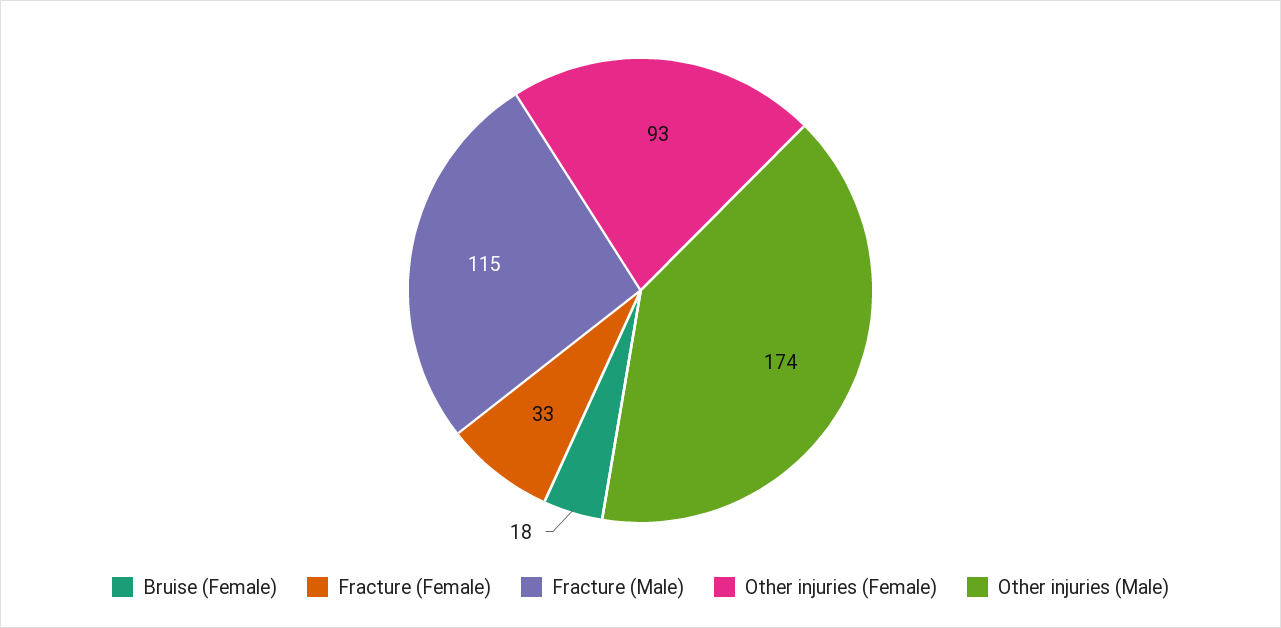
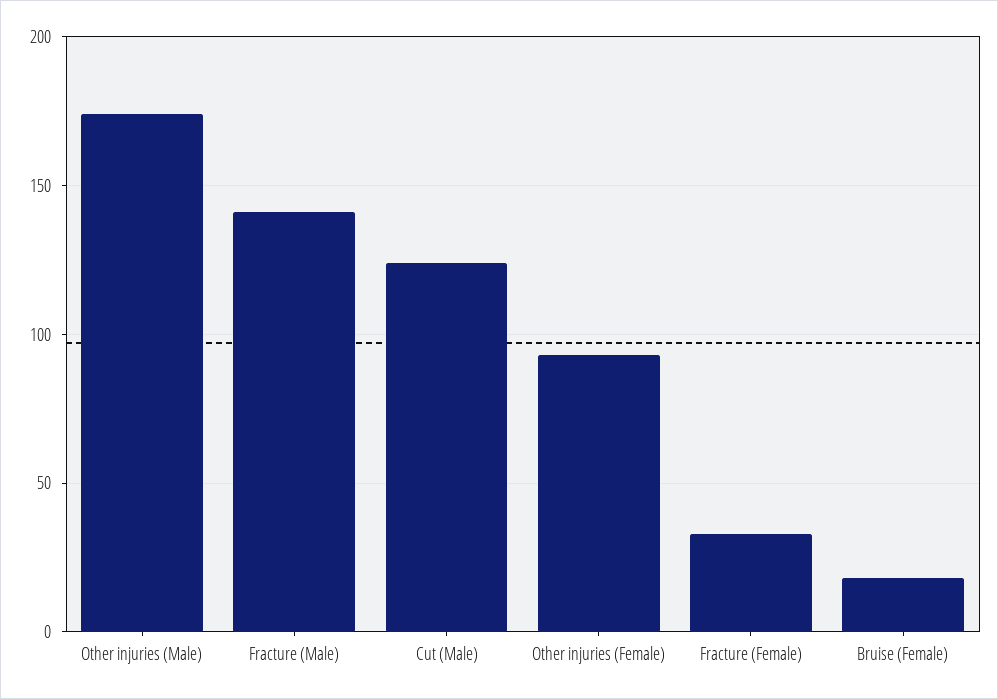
  {
    "Bruise (Female)": 18,
    "Fracture (Female)": 33,
-   "Fracture (Male)": 115,
+   "Fracture (Male)": 140,
    "Other injuries (Female)": 93,
-   "Other injuries (Male)": 174
+   "Other injuries (Male)": 174,
+   "Cut (Male)": 125
  }

